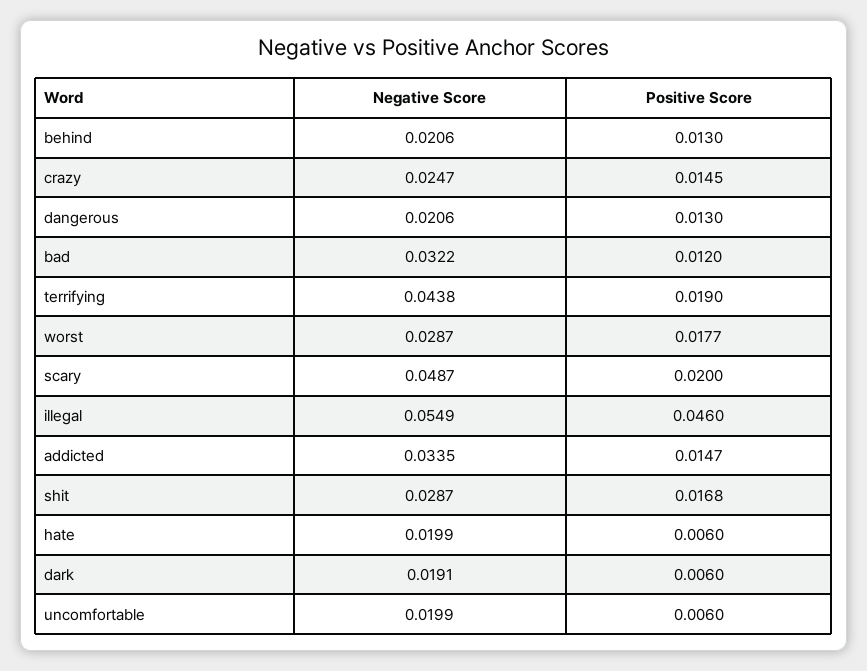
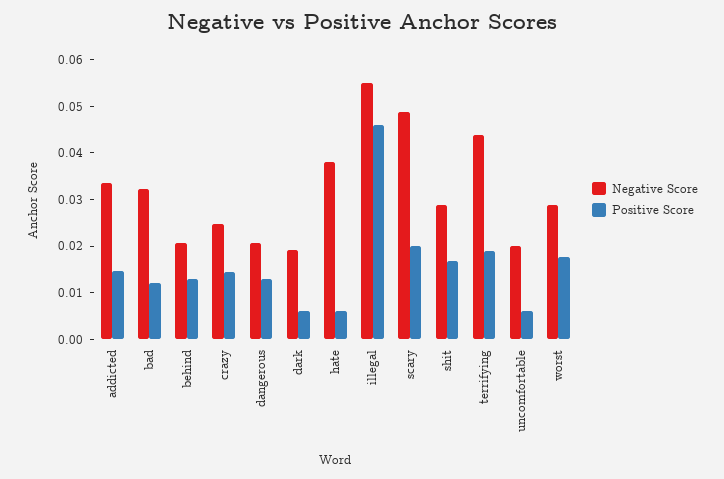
  {
    "Negative Score": {
      "behind": 0.0206,
      "crazy": 0.0247,
      "dangerous": 0.0206,
      "bad": 0.0322,
      "terrifying": 0.0438,
      "worst": 0.0287,
      "scary": 0.0487,
      "illegal": 0.0549,
      "addicted": 0.0335,
      "shit": 0.0287,
-     "hate": 0.0199,
+     "hate": 0.038,
      "dark": 0.0191,
      "uncomfortable": 0.0199
    },
    "Positive Score": {
      "behind": 0.013,
      "crazy": 0.0145,
      "dangerous": 0.013,
      "bad": 0.012,
      "terrifying": 0.019,
      "worst": 0.0177,
      "scary": 0.02,
      "illegal": 0.046,
      "addicted": 0.0147,
      "shit": 0.0168,
      "hate": 0.006,
      "dark": 0.006,
      "uncomfortable": 0.006
    }
  }

